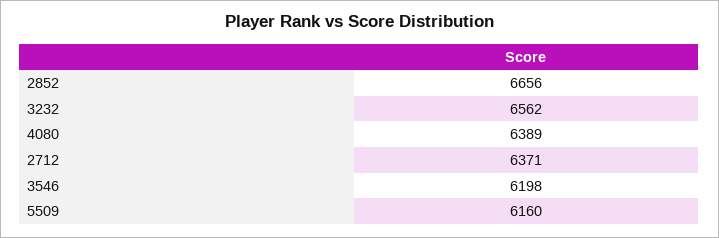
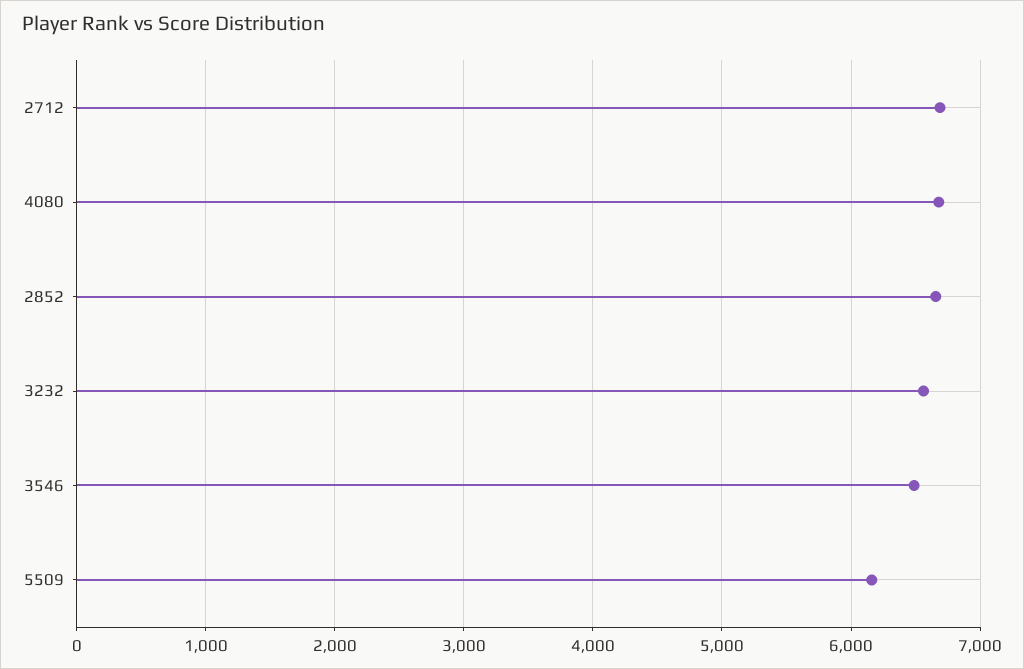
  {
    "2852": 6656,
    "3232": 6562,
-   "4080": 6389,
+   "4080": 6700,
-   "2712": 6371,
+   "2712": 6700,
-   "3546": 6198,
+   "3546": 6500,
    "5509": 6160
  }

